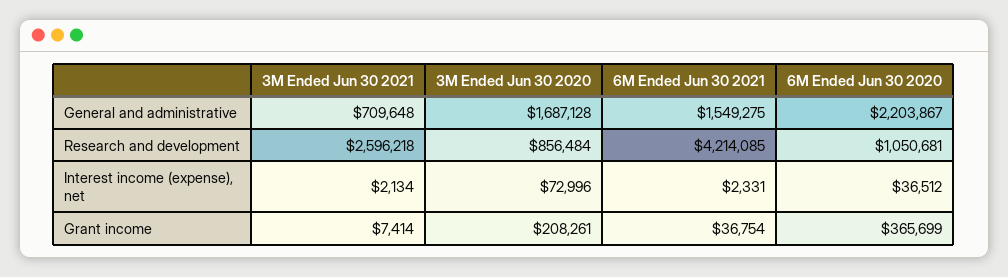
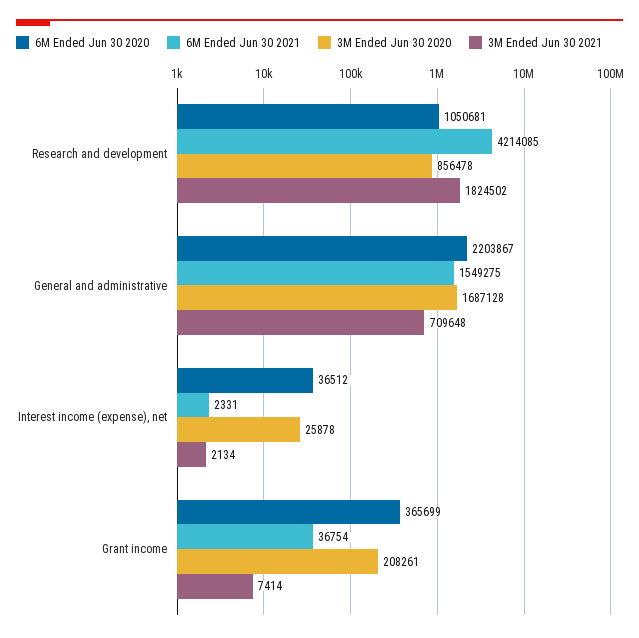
  {
    "3M Ended Jun 30 2021": {
      "General and administrative": 709648,
-     "Research and development": 2596218,
+     "Research and development": 1824502,
      "Interest income (expense), net": 2134,
      "Grant income": 7414
    },
    "3M Ended Jun 30 2020": {
      "General and administrative": 1687128,
-     "Research and development": 856484,
+     "Research and development": 856478,
-     "Interest income (expense), net": 72996,
+     "Interest income (expense), net": 25878,
      "Grant income": 208261
    },
    "6M Ended Jun 30 2021": {
      "General and administrative": 1549275,
      "Research and development": 4214085,
      "Interest income (expense), net": 2331,
      "Grant income": 36754
    },
    "6M Ended Jun 30 2020": {
      "General and administrative": 2203867,
      "Research and development": 1050681,
      "Interest income (expense), net": 36512,
      "Grant income": 365699
    }
  }

